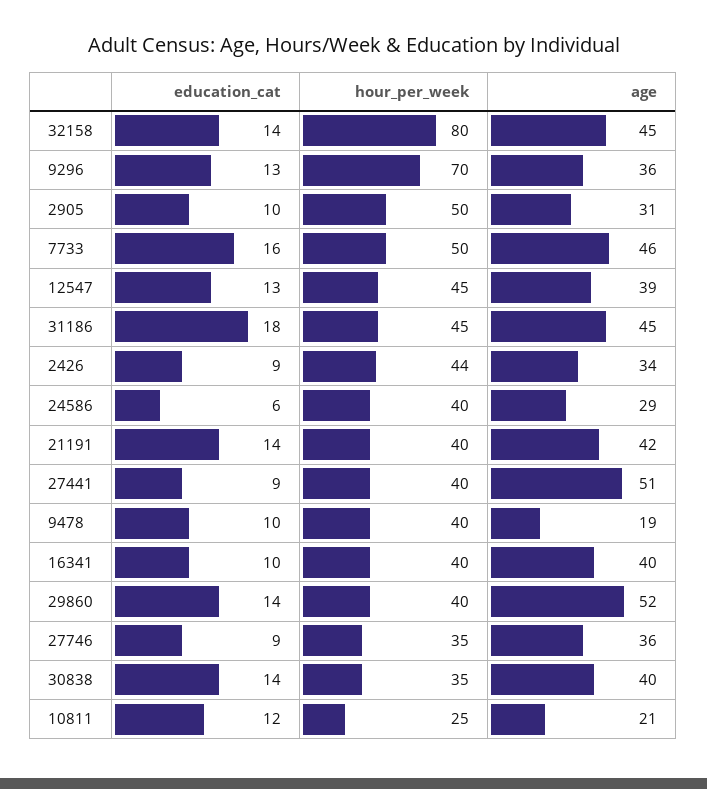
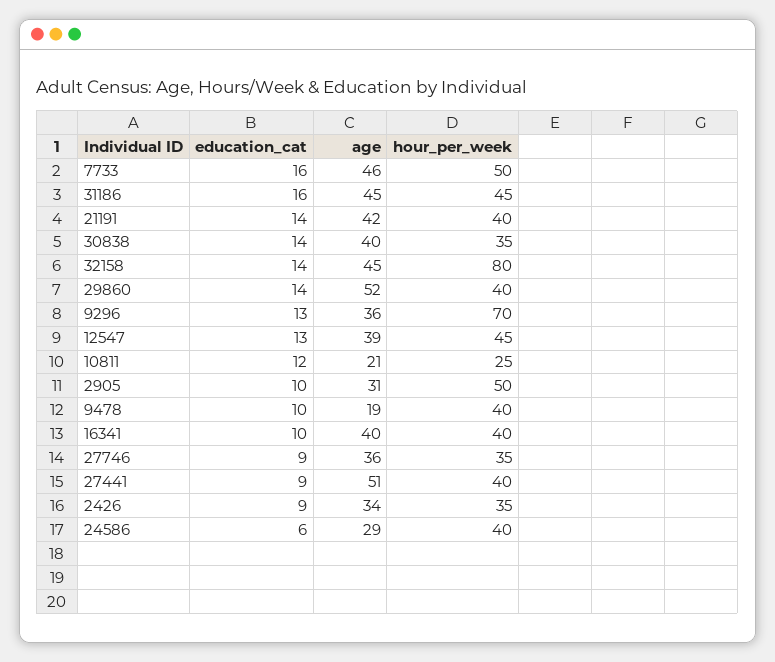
  {
    "education_cat": {
      "32158": 14,
      "9296": 13,
      "2905": 10,
      "7733": 16,
      "12547": 13,
-     "31186": 18,
+     "31186": 16,
      "2426": 9,
      "24586": 6,
      "21191": 14,
      "27441": 9,
      "9478": 10,
      "16341": 10,
      "29860": 14,
      "27746": 9,
      "30838": 14,
      "10811": 12
    },
    "hour_per_week": {
      "32158": 80,
      "9296": 70,
      "2905": 50,
      "7733": 50,
      "12547": 45,
      "31186": 45,
-     "2426": 44,
+     "2426": 35,
      "24586": 40,
      "21191": 40,
      "27441": 40,
      "9478": 40,
      "16341": 40,
      "29860": 40,
      "27746": 35,
      "30838": 35,
      "10811": 25
    },
    "age": {
      "32158": 45,
      "9296": 36,
      "2905": 31,
      "7733": 46,
      "12547": 39,
      "31186": 45,
      "2426": 34,
      "24586": 29,
      "21191": 42,
      "27441": 51,
      "9478": 19,
      "16341": 40,
      "29860": 52,
      "27746": 36,
      "30838": 40,
      "10811": 21
    }
  }

